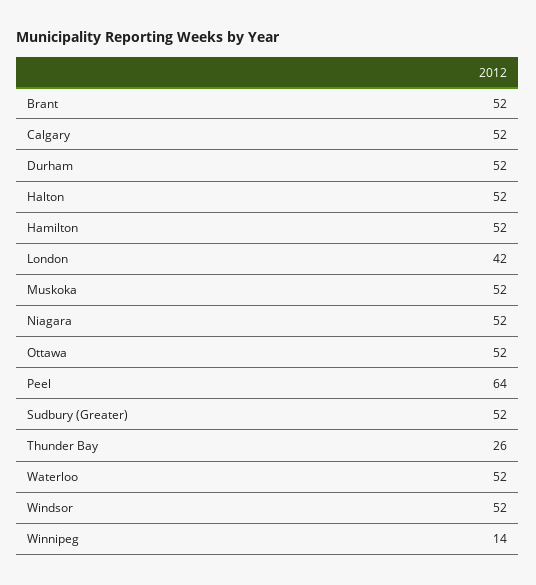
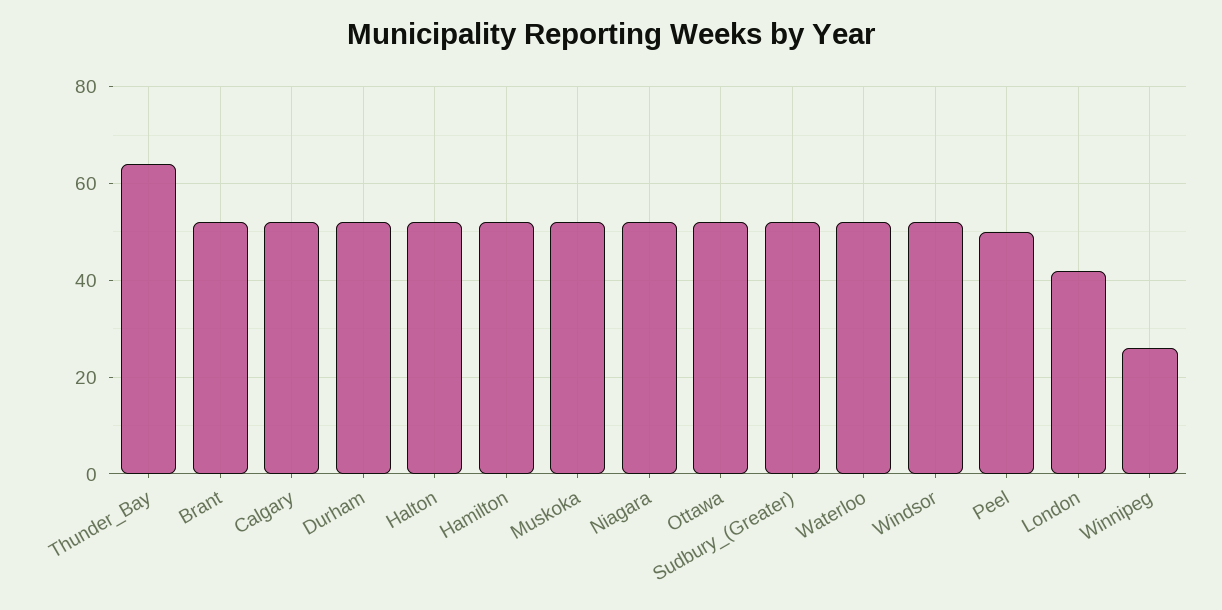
  {
    "Brant": 52,
    "Calgary": 52,
    "Durham": 52,
    "Halton": 52,
    "Hamilton": 52,
    "London": 42,
    "Muskoka": 52,
    "Niagara": 52,
    "Ottawa": 52,
-   "Peel": 64,
+   "Peel": 50,
    "Sudbury (Greater)": 52,
-   "Thunder Bay": 26,
+   "Thunder Bay": 65,
    "Waterloo": 52,
    "Windsor": 52,
-   "Winnipeg": 14
+   "Winnipeg": 25
  }

